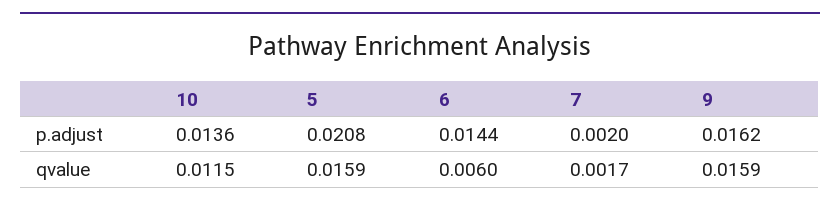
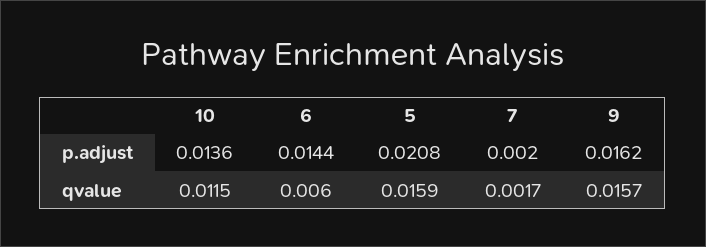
  {
    "10": {
      "p.adjust": 0.0136,
      "qvalue": 0.0115
    },
    "5": {
      "p.adjust": 0.0208,
      "qvalue": 0.0159
    },
    "6": {
      "p.adjust": 0.0144,
      "qvalue": 0.006
    },
    "7": {
      "p.adjust": 0.002,
      "qvalue": 0.0017
    },
    "9": {
      "p.adjust": 0.0162,
-     "qvalue": 0.0159
+     "qvalue": 0.0157
    }
  }

